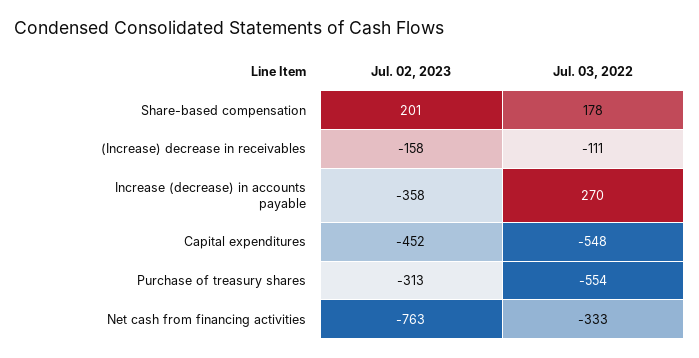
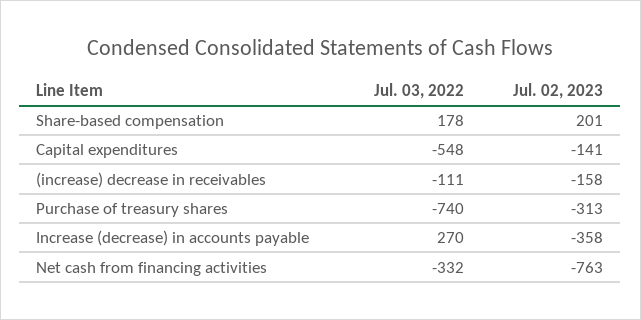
  {
    "Jul. 02, 2023": {
      "Share-based compensation": 201,
      "(Increase) decrease in receivables": -158,
      "Increase (decrease) in accounts payable": -358,
-     "Capital expenditures": -452,
+     "Capital expenditures": -141,
      "Purchase of treasury shares": -313,
      "Net cash from financing activities": -763
    },
    "Jul. 03, 2022": {
      "Share-based compensation": 178,
      "(Increase) decrease in receivables": -111,
      "Increase (decrease) in accounts payable": 270,
      "Capital expenditures": -548,
-     "Purchase of treasury shares": -554,
+     "Purchase of treasury shares": -740,
-     "Net cash from financing activities": -333
+     "Net cash from financing activities": -332
    }
  }

